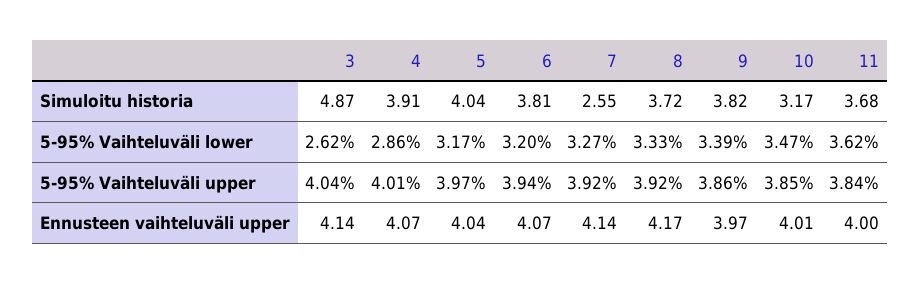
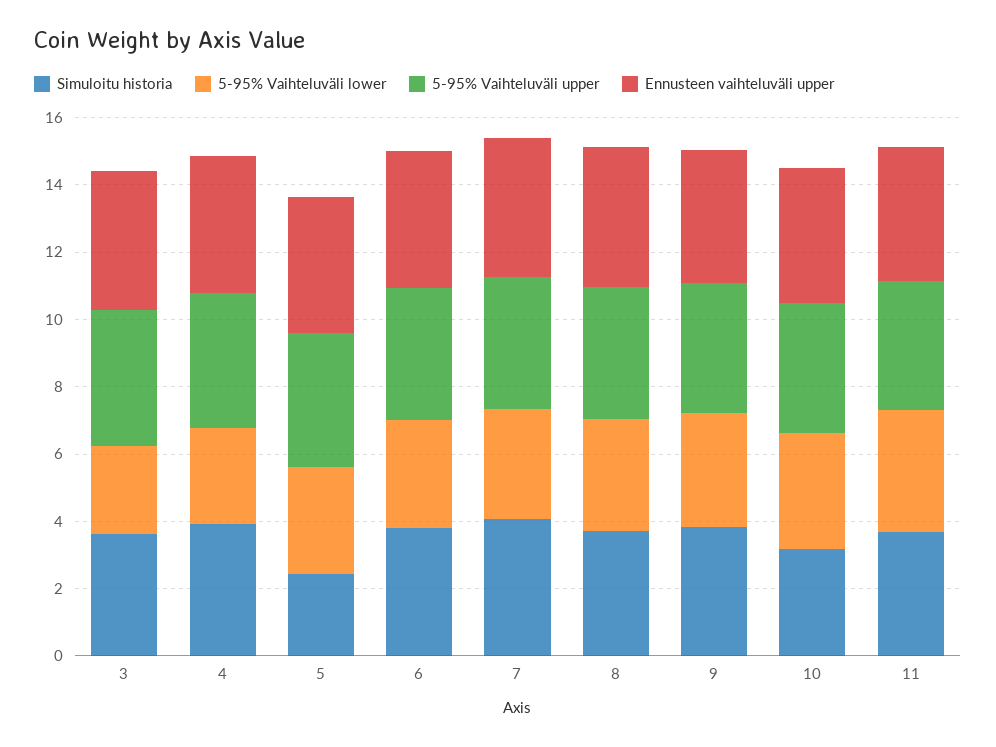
  {
    "Simuloitu historia": {
-     "3": 4.87,
+     "3": 3.5,
      "4": 3.91,
-     "5": 4.04,
+     "5": 2.5,
      "6": 3.81,
-     "7": 2.55,
+     "7": 4,
      "8": 3.72,
      "9": 3.82,
      "10": 3.17,
      "11": 3.68
    },
    "5-95% Vaihteluväli lower": {
      "3": 2.62,
      "4": 2.86,
      "5": 3.17,
      "6": 3.2,
      "7": 3.27,
      "8": 3.33,
      "9": 3.39,
      "10": 3.47,
      "11": 3.62
    },
    "5-95% Vaihteluväli upper": {
      "3": 4.04,
      "4": 4.01,
      "5": 3.97,
      "6": 3.94,
      "7": 3.92,
      "8": 3.92,
      "9": 3.86,
      "10": 3.85,
      "11": 3.84
    },
    "Ennusteen vaihteluväli upper": {
      "3": 4.14,
      "4": 4.07,
      "5": 4.04,
      "6": 4.07,
      "7": 4.14,
      "8": 4.17,
      "9": 3.97,
      "10": 4.01,
      "11": 4
    }
  }

